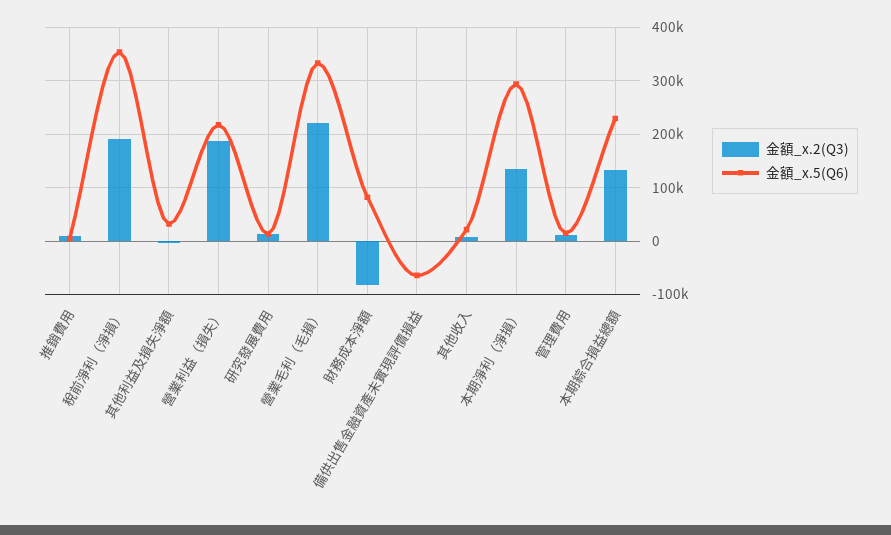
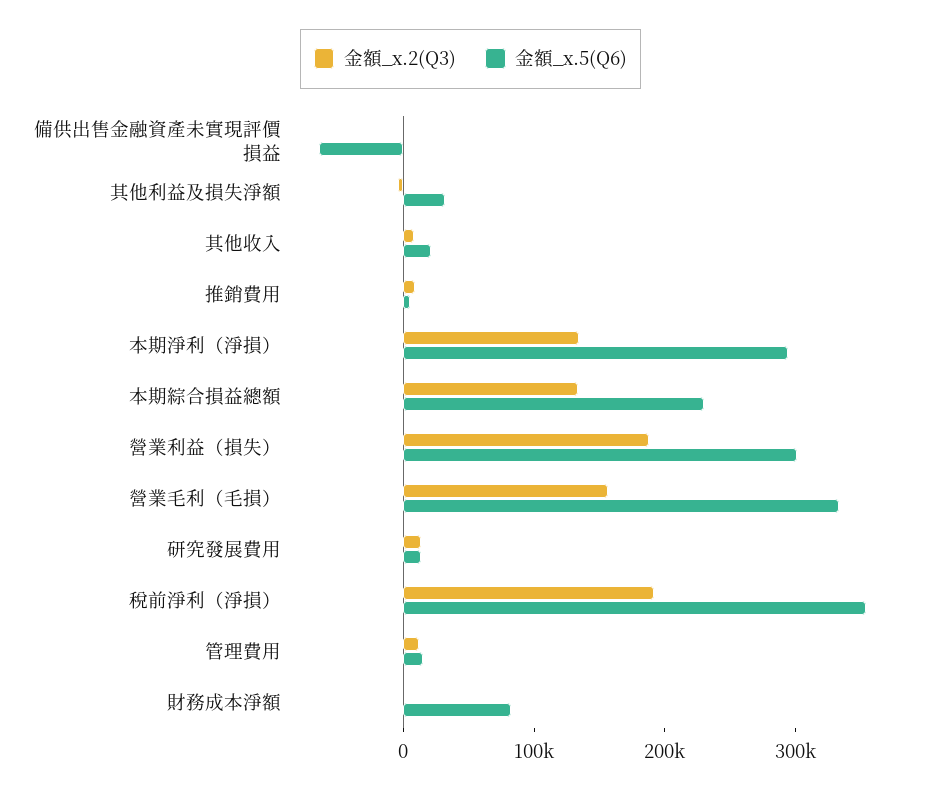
  {
    "金額_x.2(Q3)": {
      "推銷費用": 0,
      "稅前淨利（淨損）": 200000,
      "其他利益及損失淨額": 0,
      "營業利益（損失）": 180000,
      "研究發展費用": 20000,
-     "營業毛利（毛損）": 220000,
+     "營業毛利（毛損）": 160000,
-     "財務成本淨額": -80000,
+     "財務成本淨額": 0,
      "備供出售金融資產未實現評價損益": 0,
      "其他收入": 0,
      "本期淨利（淨損）": 140000,
      "管理費用": 20000,
      "本期綜合損益總額": 140000
    },
    "金額_x.5(Q6)": {
      "推銷費用": 0,
      "稅前淨利（淨損）": 360000,
      "其他利益及損失淨額": 40000,
-     "營業利益（損失）": 220000,
+     "營業利益（損失）": 300000,
      "研究發展費用": 20000,
      "營業毛利（毛損）": 340000,
      "財務成本淨額": 80000,
      "備供出售金融資產未實現評價損益": -60000,
      "其他收入": 20000,
      "本期淨利（淨損）": 300000,
      "管理費用": 20000,
      "本期綜合損益總額": 220000
    }
  }

